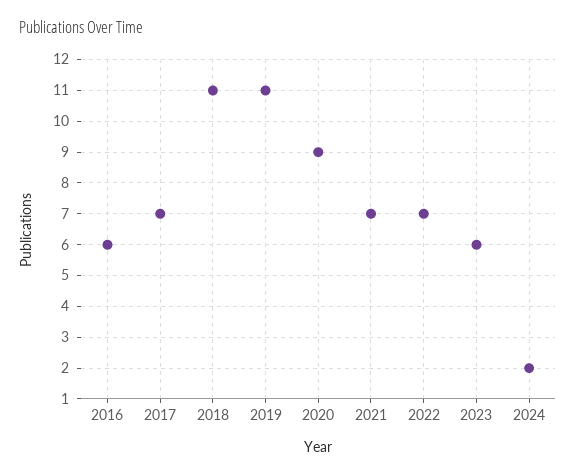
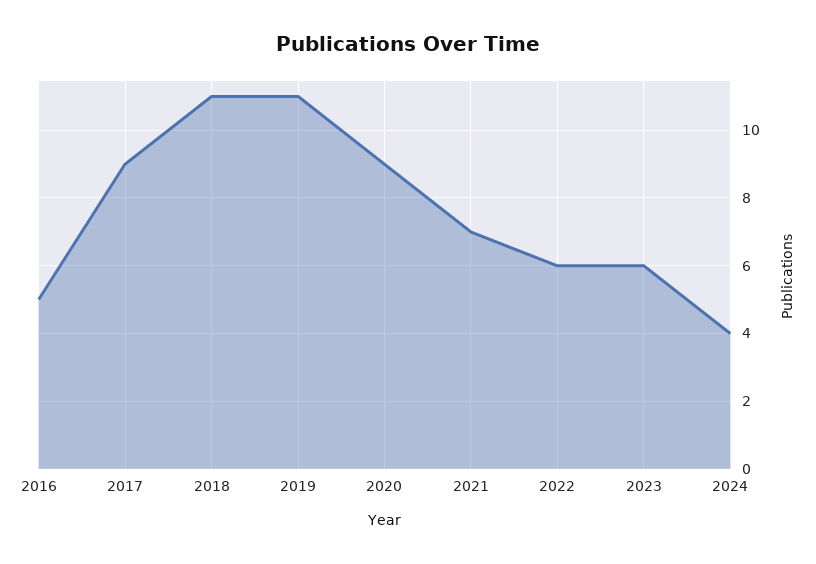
  {
-   "2016": 6,
+   "2016": 5,
-   "2017": 7,
+   "2017": 9,
    "2018": 11,
    "2019": 11,
    "2020": 9,
    "2021": 7,
-   "2022": 7,
+   "2022": 6,
    "2023": 6,
-   "2024": 2
+   "2024": 4
  }

